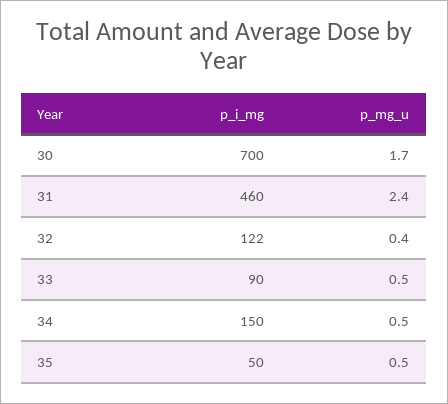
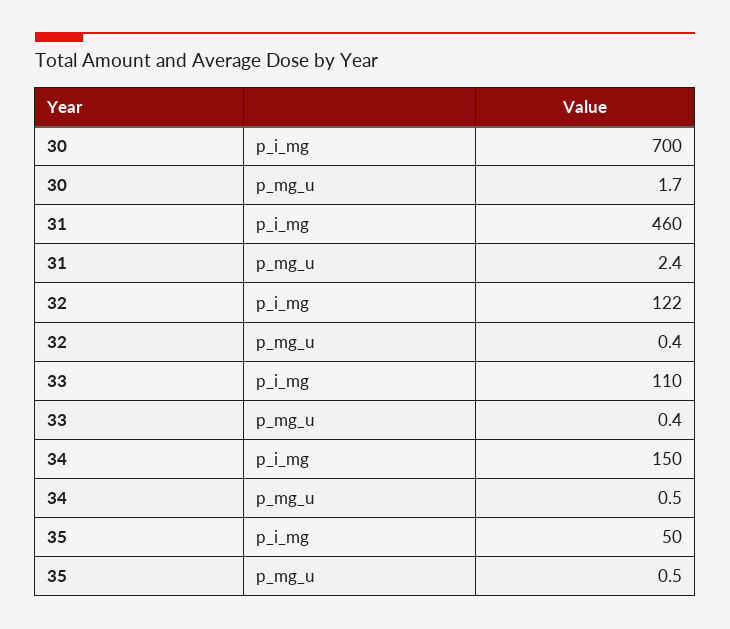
  {
    "p_i_mg": {
      "30": 700,
      "31": 460,
      "32": 122,
-     "33": 90,
+     "33": 110,
      "34": 150,
      "35": 50
    },
    "p_mg_u": {
      "30": 1.7,
      "31": 2.4,
      "32": 0.4,
-     "33": 0.5,
+     "33": 0.4,
      "34": 0.5,
      "35": 0.5
    }
  }

